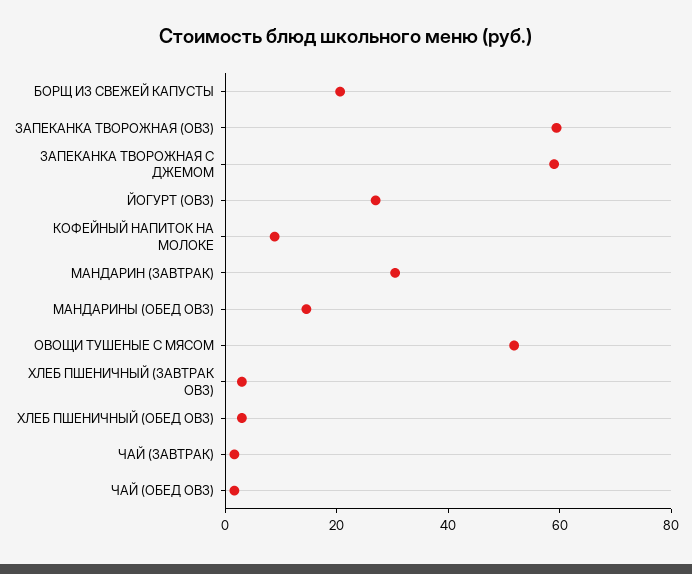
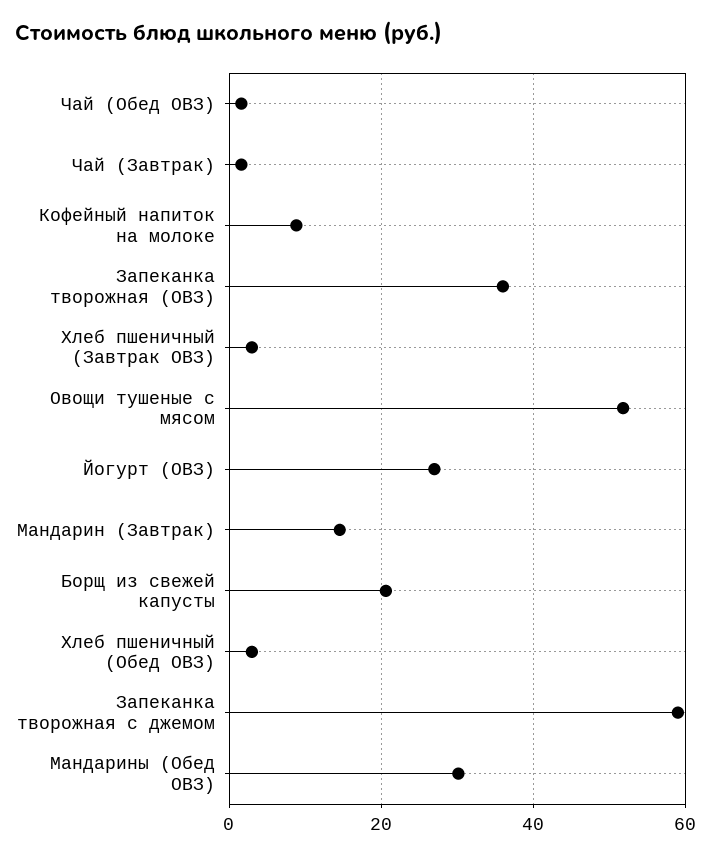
  {
    "БОРЩ ИЗ СВЕЖЕЙ КАПУСТЫ": 20,
-   "ЗАПЕКАНКА ТВОРОЖНАЯ (ОВЗ)": 60,
+   "ЗАПЕКАНКА ТВОРОЖНАЯ (ОВЗ)": 36,
    "ЗАПЕКАНКА ТВОРОЖНАЯ С ДЖЕМОМ": 60,
    "ЙОГУРТ (ОВЗ)": 28,
    "КОФЕЙНЫЙ НАПИТОК НА МОЛОКЕ": 8,
-   "МАНДАРИН (ЗАВТРАК)": 30,
+   "МАНДАРИН (ЗАВТРАК)": 14,
-   "МАНДАРИНЫ (ОБЕД ОВЗ)": 15,
+   "МАНДАРИНЫ (ОБЕД ОВЗ)": 30,
    "ОВОЩИ ТУШЕНЫЕ С МЯСОМ": 52,
    "ХЛЕБ ПШЕНИЧНЫЙ (ЗАВТРАК ОВЗ)": 4,
    "ХЛЕБ ПШЕНИЧНЫЙ (ОБЕД ОВЗ)": 4,
    "ЧАЙ (ЗАВТРАК)": 2,
    "ЧАЙ (ОБЕД ОВЗ)": 2
  }

